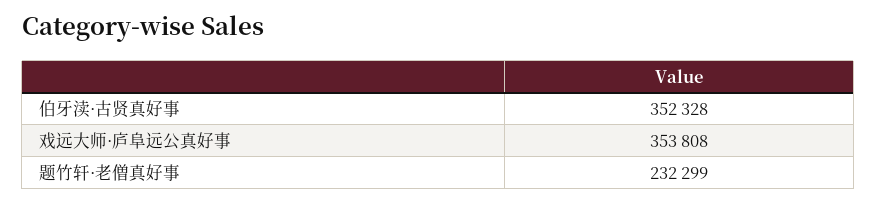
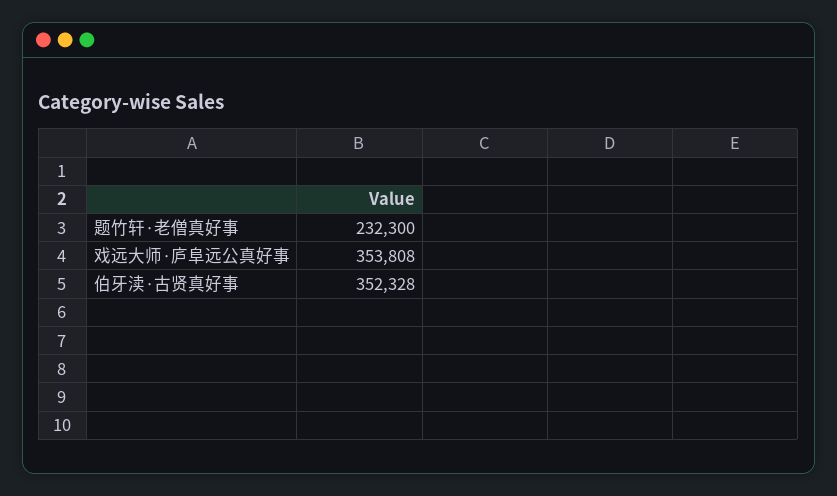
  {
    "伯牙渎·古贤真好事": 352328,
    "戏远大师·庐阜远公真好事": 353808,
-   "题竹轩·老僧真好事": 232299
+   "题竹轩·老僧真好事": 232300
  }

